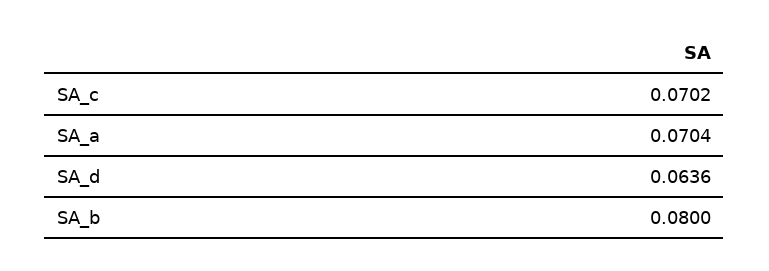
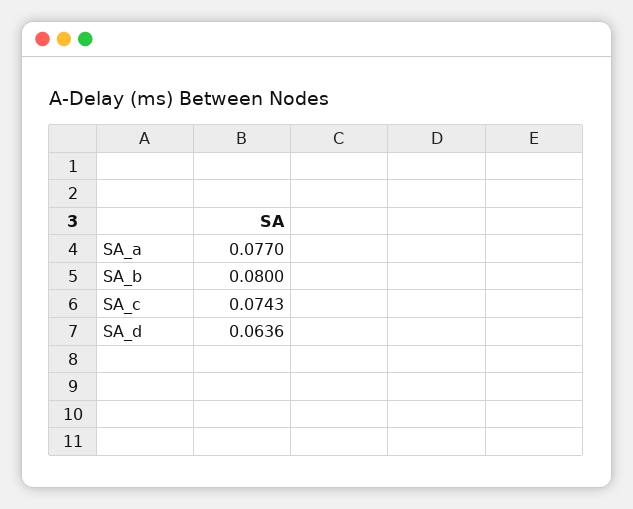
  {
-   "SA_c": 0.0702,
+   "SA_c": 0.0743,
-   "SA_a": 0.0704,
+   "SA_a": 0.077,
    "SA_d": 0.0636,
    "SA_b": 0.08
  }

